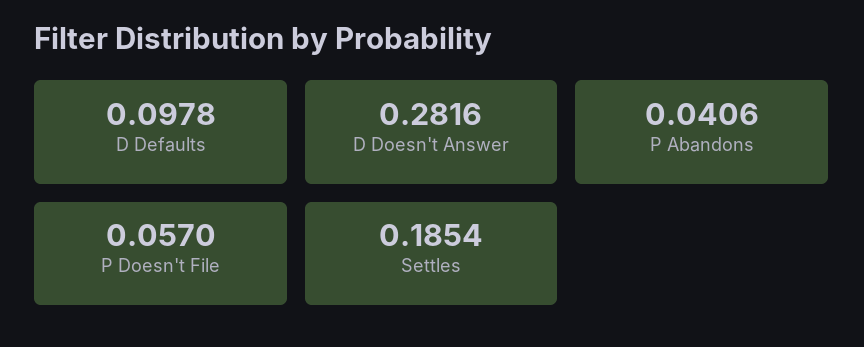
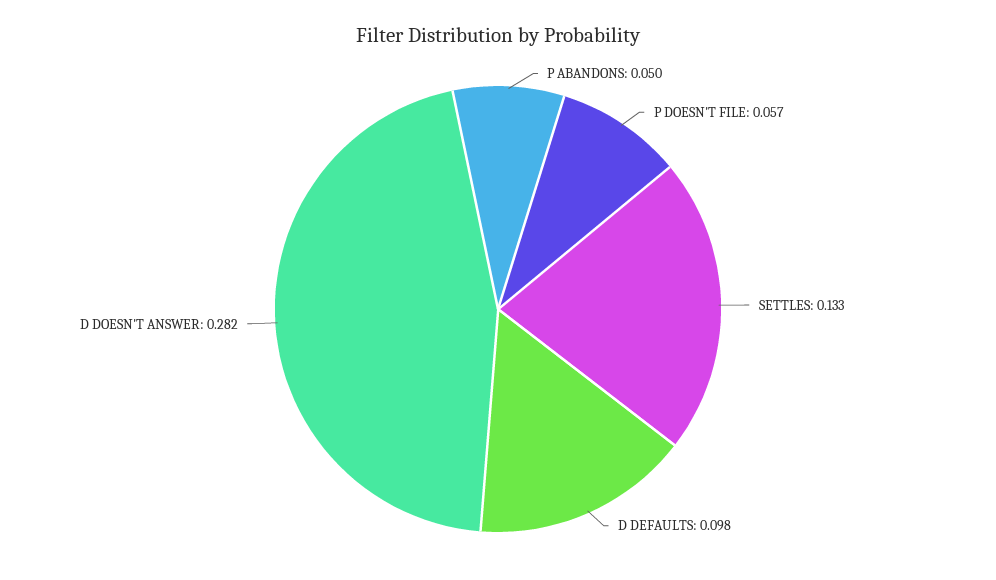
  {
    "D Defaults": 0.0978,
    "D Doesn't Answer": 0.2816,
-   "P Abandons": 0.0406,
+   "P Abandons": 0.05,
    "P Doesn't File": 0.057,
-   "Settles": 0.1854
+   "Settles": 0.133
  }

